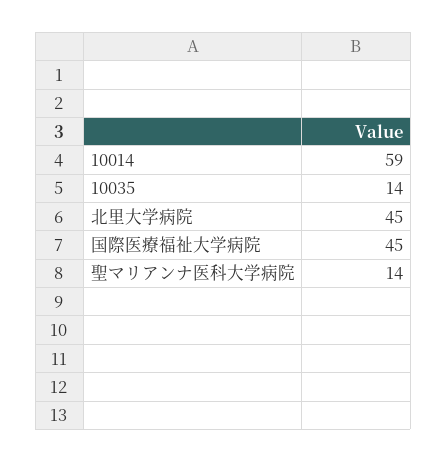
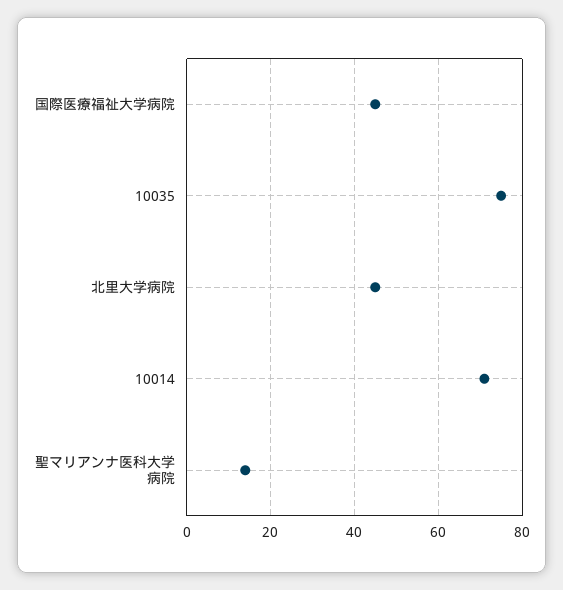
  {
-   "10014": 59,
+   "10014": 70,
-   "10035": 14,
+   "10035": 75,
    "北里大学病院": 45,
    "国際医療福祉大学病院": 45,
    "聖マリアンナ医科大学病院": 14
  }

